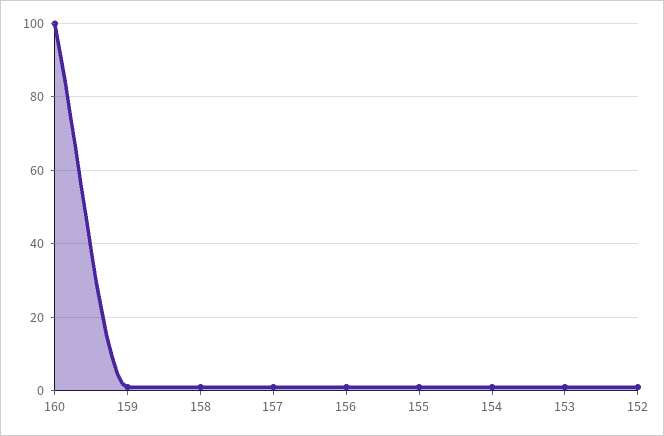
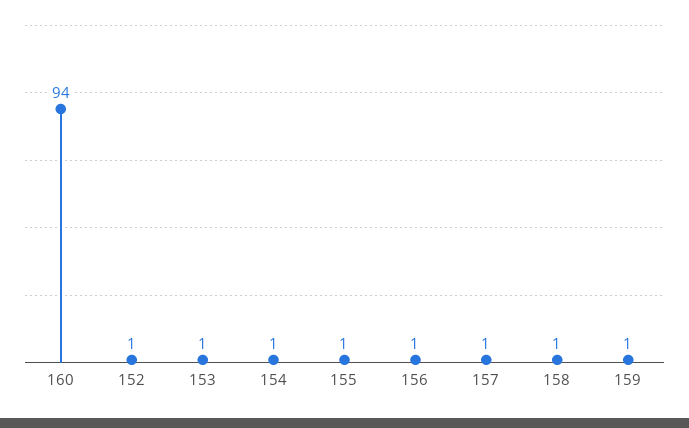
  {
-   "160": 100,
+   "160": 94,
    "159": 1,
    "158": 1,
    "157": 1,
    "156": 1,
    "155": 1,
    "154": 1,
    "153": 1,
    "152": 1
  }

